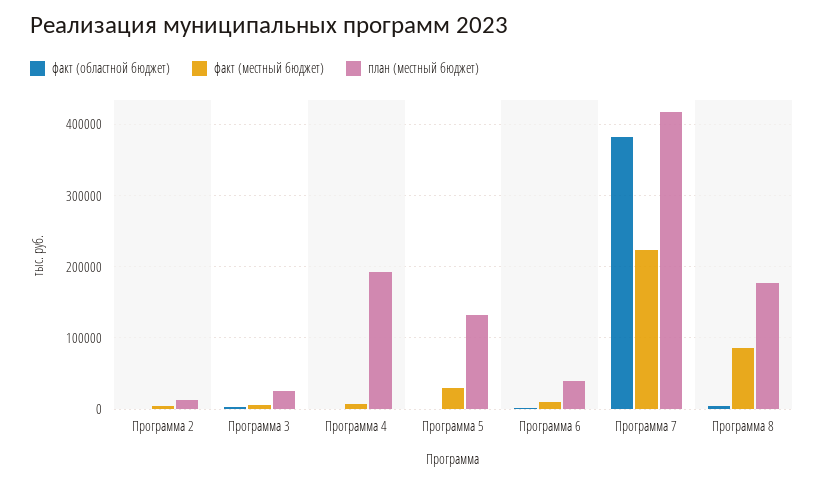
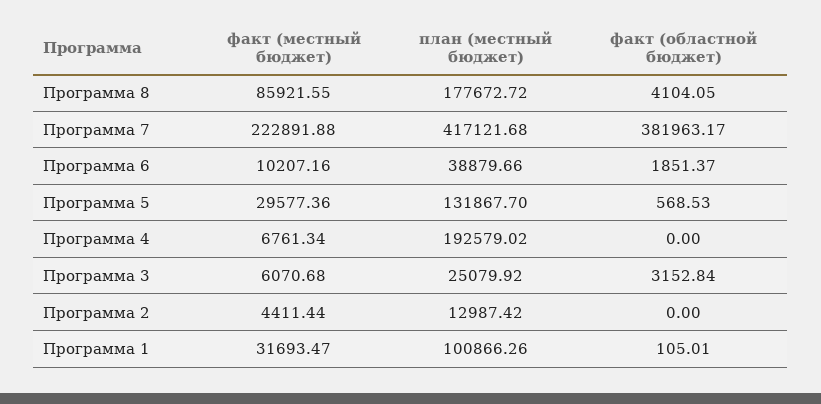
  {
    "факт (областной бюджет)": {
      "Программа 2": 0,
      "Программа 3": 3152.84,
      "Программа 4": 0,
      "Программа 5": 568.53,
      "Программа 6": 1851.37,
      "Программа 7": 381963.17,
-     "Программа 8": 4104.05
+     "Программа 8": 4104.05,
+     "Программа 1": 105.01
    },
    "факт (местный бюджет)": {
      "Программа 2": 4411.44,
      "Программа 3": 6070.68,
      "Программа 4": 6761.34,
      "Программа 5": 29577.36,
      "Программа 6": 10207.16,
      "Программа 7": 222891.88,
-     "Программа 8": 85921.55
+     "Программа 8": 85921.55,
+     "Программа 1": 31693.47
    },
    "план (местный бюджет)": {
      "Программа 2": 12987.42,
      "Программа 3": 25079.92,
      "Программа 4": 192579.02,
      "Программа 5": 131867.7,
      "Программа 6": 38879.66,
      "Программа 7": 417121.68,
-     "Программа 8": 177672.72
+     "Программа 8": 177672.72,
+     "Программа 1": 100866.26
    }
  }

